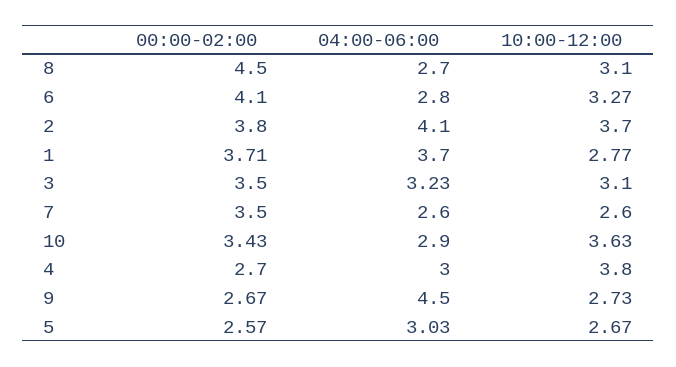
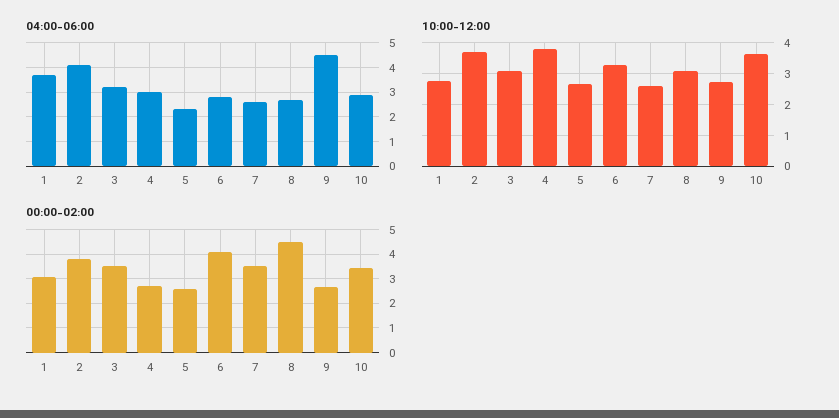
  {
    "00:00-02:00": {
      "8": 4.5,
      "6": 4.1,
      "2": 3.8,
-     "1": 3.71,
+     "1": 3,
      "3": 3.5,
      "7": 3.5,
      "10": 3.43,
      "4": 2.7,
      "9": 2.67,
      "5": 2.57
    },
    "04:00-06:00": {
      "8": 2.7,
      "6": 2.8,
      "2": 4.1,
      "1": 3.7,
      "3": 3.23,
      "7": 2.6,
      "10": 2.9,
      "4": 3,
      "9": 4.5,
-     "5": 3.03
+     "5": 2.25
    },
    "10:00-12:00": {
      "8": 3.1,
      "6": 3.27,
      "2": 3.7,
      "1": 2.77,
      "3": 3.1,
      "7": 2.6,
      "10": 3.63,
      "4": 3.8,
      "9": 2.73,
      "5": 2.67
    }
  }

